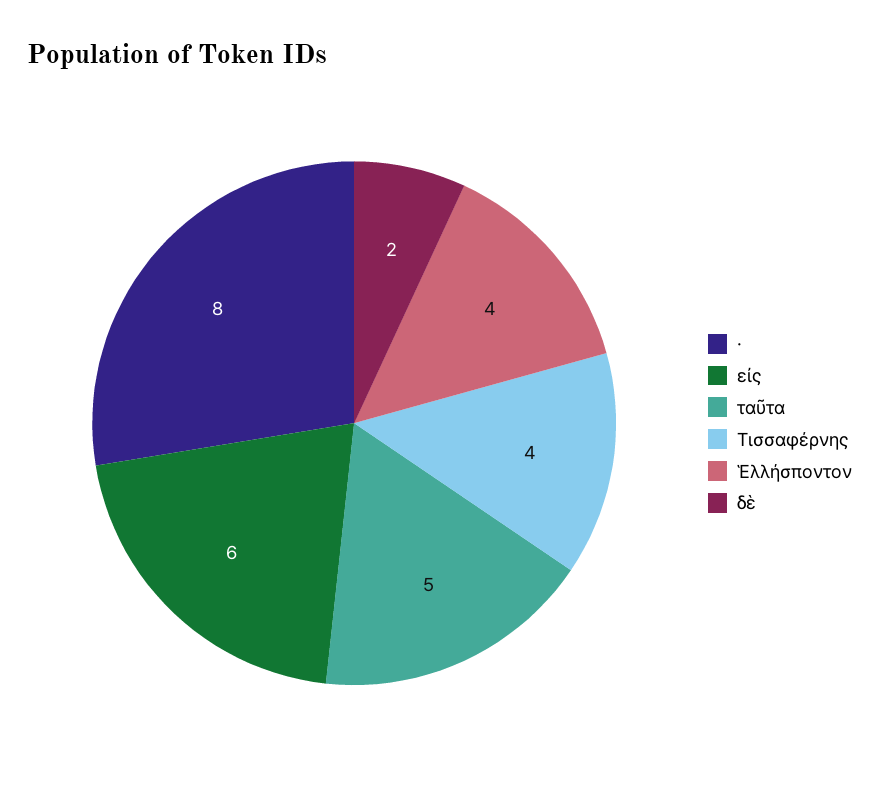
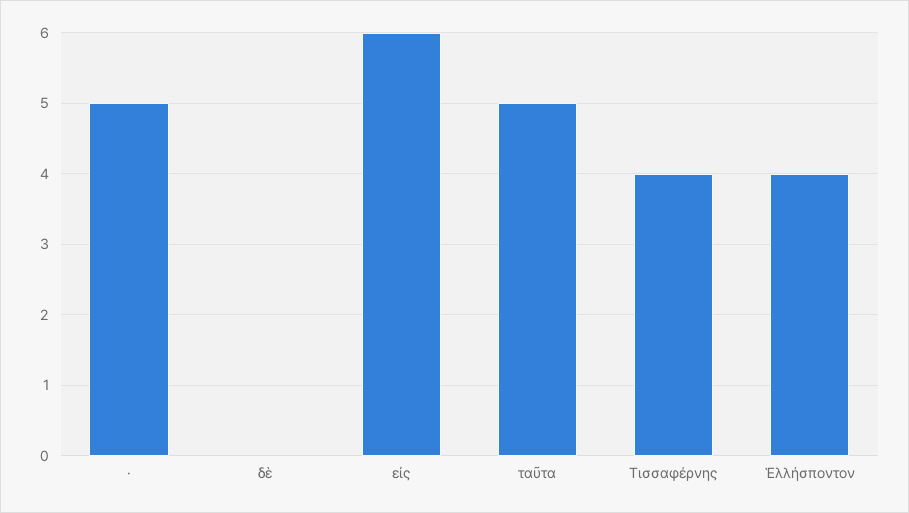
  {
-   "·": 8,
+   "·": 5,
    "εἰς": 6,
    "ταῦτα": 5,
    "Τισσαφέρνης": 4,
    "Ἑλλήσποντον": 4,
-   "δὲ": 2
+   "δὲ": 0
  }

